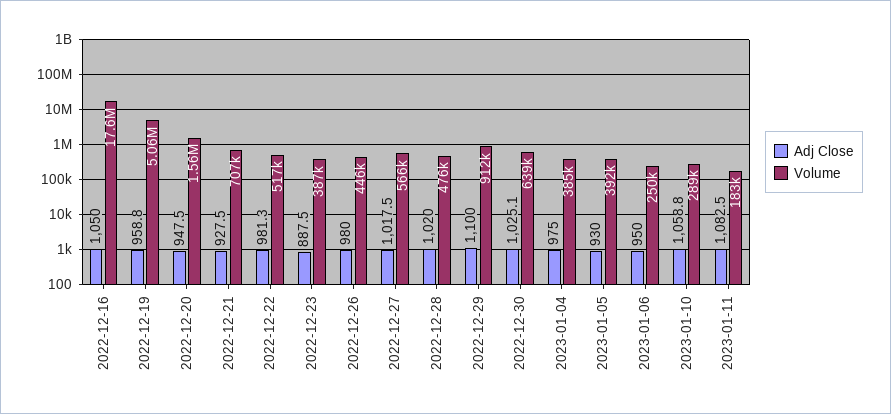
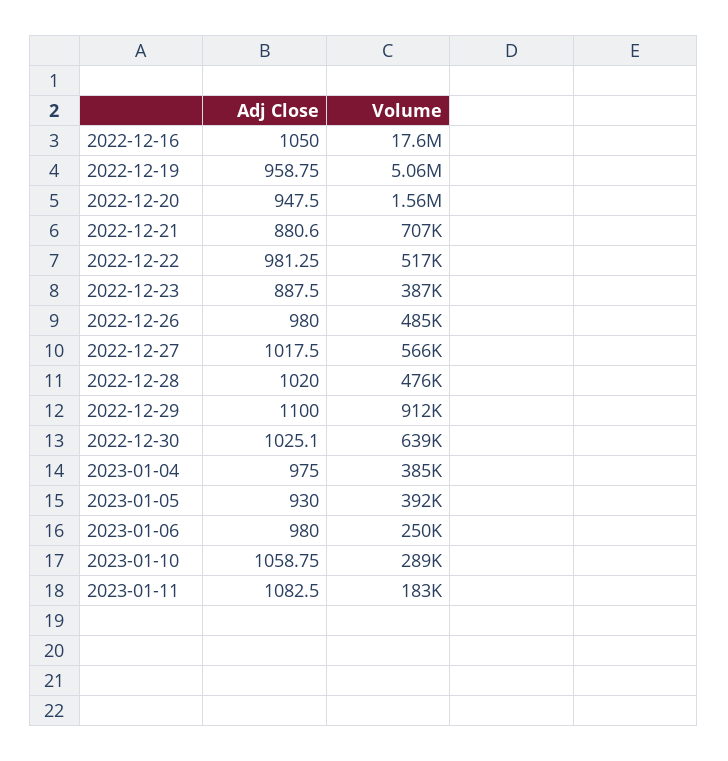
  {
    "Adj Close": {
      "2022-12-16": 1050,
      "2022-12-19": 958.75,
      "2022-12-20": 947.5,
-     "2022-12-21": 927.5,
+     "2022-12-21": 880.6,
      "2022-12-22": 981.25,
      "2022-12-23": 887.5,
      "2022-12-26": 980,
      "2022-12-27": 1017.5,
      "2022-12-28": 1020,
      "2022-12-29": 1100,
      "2022-12-30": 1025.1,
      "2023-01-04": 975,
      "2023-01-05": 930,
-     "2023-01-06": 950,
+     "2023-01-06": 980,
      "2023-01-10": 1058.75,
      "2023-01-11": 1082.5
    },
    "Volume": {
      "2022-12-16": 17600000,
      "2022-12-19": 5060000,
      "2022-12-20": 1560000,
      "2022-12-21": 707000,
      "2022-12-22": 517000,
      "2022-12-23": 387000,
-     "2022-12-26": 446000,
+     "2022-12-26": 485000,
      "2022-12-27": 566000,
      "2022-12-28": 476000,
      "2022-12-29": 912000,
      "2022-12-30": 639000,
      "2023-01-04": 385000,
      "2023-01-05": 392000,
      "2023-01-06": 250000,
      "2023-01-10": 289000,
      "2023-01-11": 183000
    }
  }

